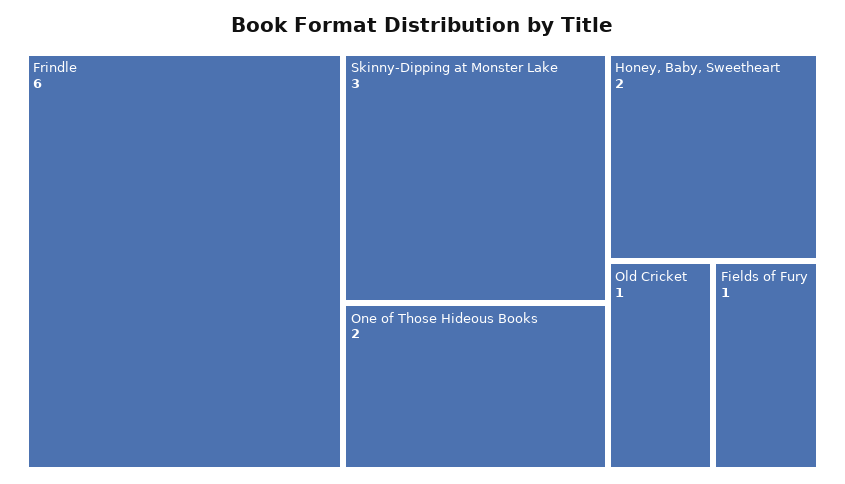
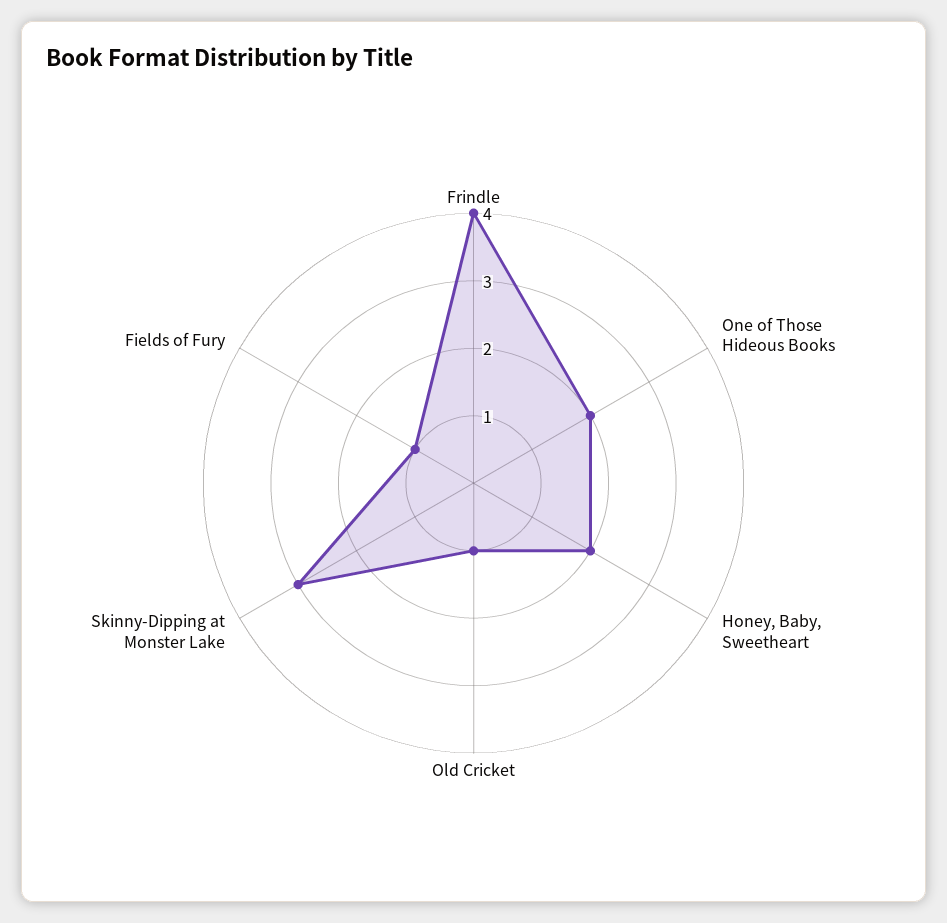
  {
-   "Frindle": 6,
+   "Frindle": 4,
    "Skinny-Dipping at Monster Lake": 3,
    "One of Those Hideous Books": 2,
    "Honey, Baby, Sweetheart": 2,
    "Old Cricket": 1,
    "Fields of Fury": 1
  }

